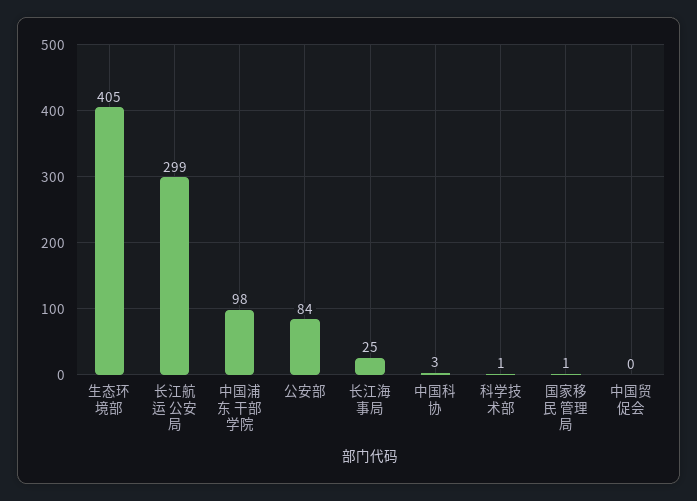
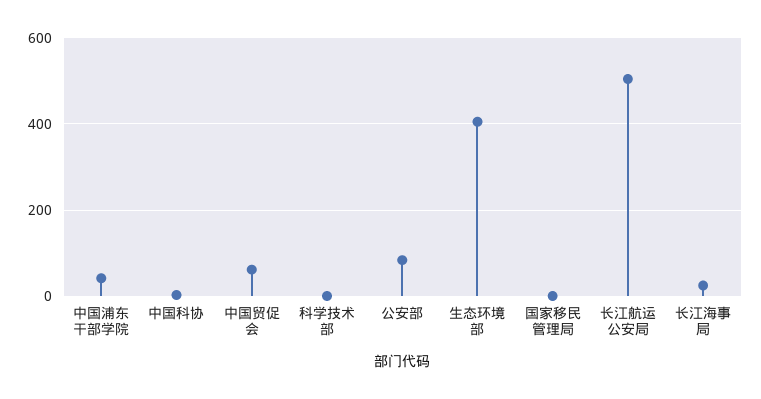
  {
    "生态环境部": 405,
-   "长江航运 公安局": 299,
+   "长江航运 公安局": 500,
-   "中国浦东 干部学院": 98,
+   "中国浦东 干部学院": 40,
    "公安部": 84,
    "长江海事局": 25,
    "中国科协": 3,
    "科学技术部": 1,
    "国家移民 管理局": 1,
-   "中国贸促会": 0
+   "中国贸促会": 60
  }

